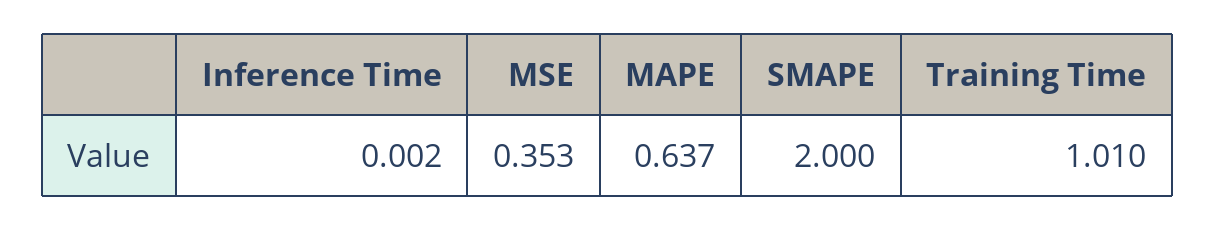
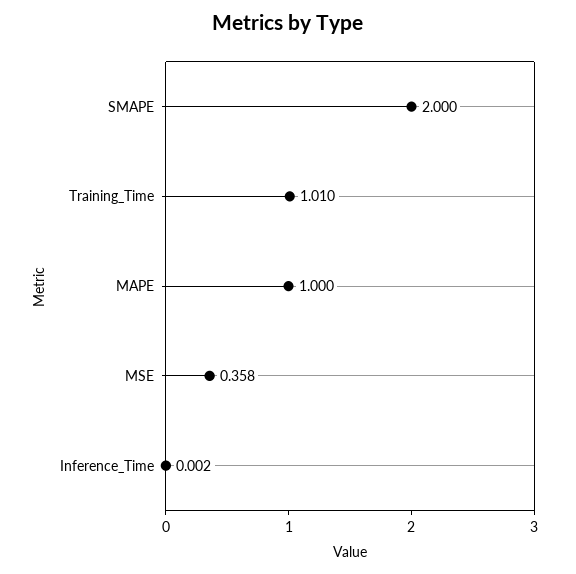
  {
    "Inference Time": 0.002,
-   "MSE": 0.353,
+   "MSE": 0.358,
-   "MAPE": 0.637,
+   "MAPE": 1,
    "SMAPE": 2,
    "Training Time": 1.01
  }

